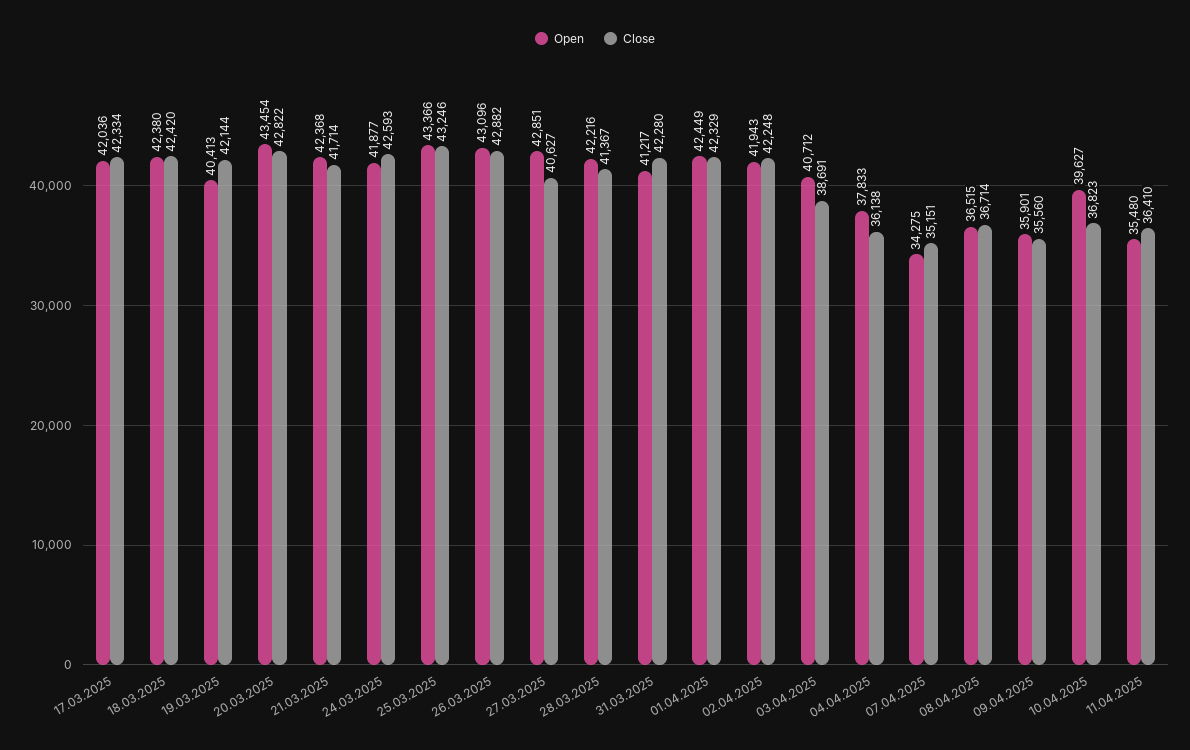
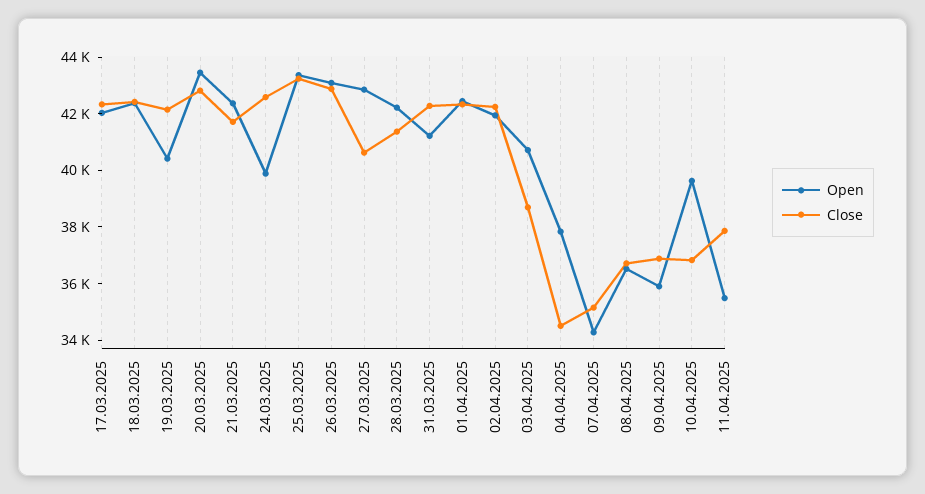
  {
    "Open": {
      "17.03.2025": 42036,
      "18.03.2025": 42380,
      "19.03.2025": 40413,
      "20.03.2025": 43454,
      "21.03.2025": 42368,
-     "24.03.2025": 41877,
+     "24.03.2025": 40000,
      "25.03.2025": 43366,
      "26.03.2025": 43096,
      "27.03.2025": 42851,
      "28.03.2025": 42216,
      "31.03.2025": 41217,
      "01.04.2025": 42449,
      "02.04.2025": 41943,
      "03.04.2025": 40712,
      "04.04.2025": 37833,
      "07.04.2025": 34275,
      "08.04.2025": 36515,
      "09.04.2025": 35901,
      "10.04.2025": 39627,
      "11.04.2025": 35480
    },
    "Close": {
      "17.03.2025": 42334,
      "18.03.2025": 42420,
      "19.03.2025": 42144,
      "20.03.2025": 42822,
      "21.03.2025": 41714,
      "24.03.2025": 42593,
      "25.03.2025": 43246,
      "26.03.2025": 42882,
      "27.03.2025": 40627,
      "28.03.2025": 41367,
      "31.03.2025": 42280,
      "01.04.2025": 42329,
      "02.04.2025": 42248,
      "03.04.2025": 38691,
-     "04.04.2025": 36138,
+     "04.04.2025": 34500,
      "07.04.2025": 35151,
      "08.04.2025": 36714,
-     "09.04.2025": 35560,
+     "09.04.2025": 37000,
      "10.04.2025": 36823,
-     "11.04.2025": 36410
+     "11.04.2025": 38000
    }
  }

